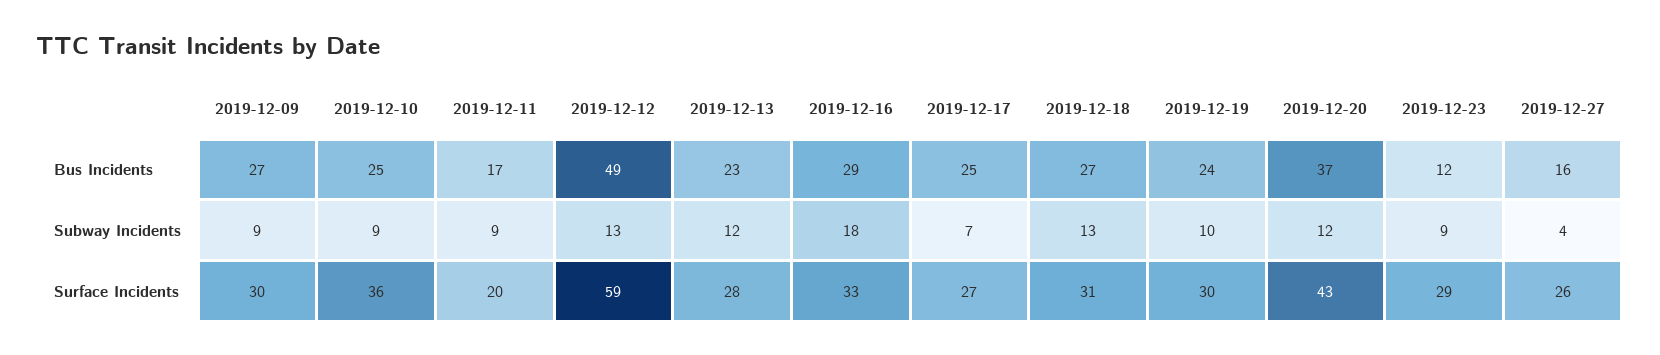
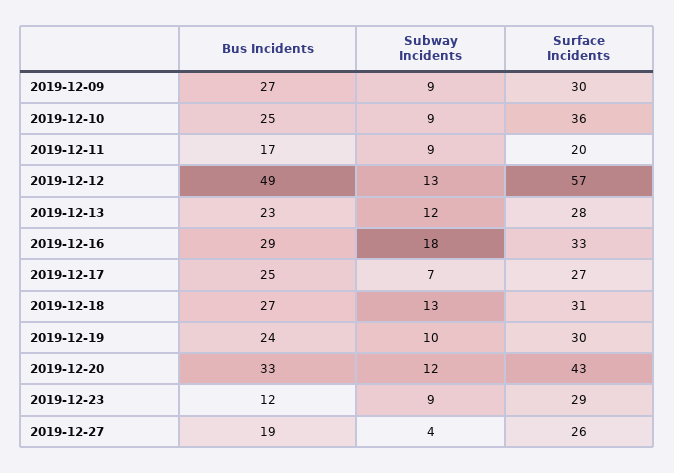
  {
    "2019-12-09": {
      "Bus Incidents": 27,
      "Subway Incidents": 9,
      "Surface Incidents": 30
    },
    "2019-12-10": {
      "Bus Incidents": 25,
      "Subway Incidents": 9,
      "Surface Incidents": 36
    },
    "2019-12-11": {
      "Bus Incidents": 17,
      "Subway Incidents": 9,
      "Surface Incidents": 20
    },
    "2019-12-12": {
      "Bus Incidents": 49,
      "Subway Incidents": 13,
-     "Surface Incidents": 59
+     "Surface Incidents": 57
    },
    "2019-12-13": {
      "Bus Incidents": 23,
      "Subway Incidents": 12,
      "Surface Incidents": 28
    },
    "2019-12-16": {
      "Bus Incidents": 29,
      "Subway Incidents": 18,
      "Surface Incidents": 33
    },
    "2019-12-17": {
      "Bus Incidents": 25,
      "Subway Incidents": 7,
      "Surface Incidents": 27
    },
    "2019-12-18": {
      "Bus Incidents": 27,
      "Subway Incidents": 13,
      "Surface Incidents": 31
    },
    "2019-12-19": {
      "Bus Incidents": 24,
      "Subway Incidents": 10,
      "Surface Incidents": 30
    },
    "2019-12-20": {
-     "Bus Incidents": 37,
+     "Bus Incidents": 33,
      "Subway Incidents": 12,
      "Surface Incidents": 43
    },
    "2019-12-23": {
      "Bus Incidents": 12,
      "Subway Incidents": 9,
      "Surface Incidents": 29
    },
    "2019-12-27": {
-     "Bus Incidents": 16,
+     "Bus Incidents": 19,
      "Subway Incidents": 4,
      "Surface Incidents": 26
    }
  }

